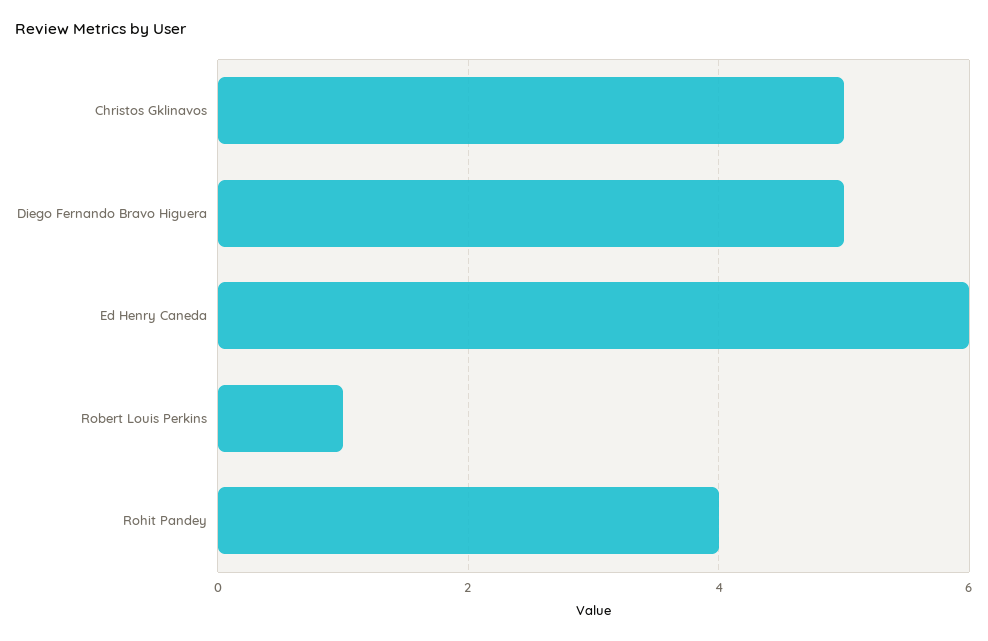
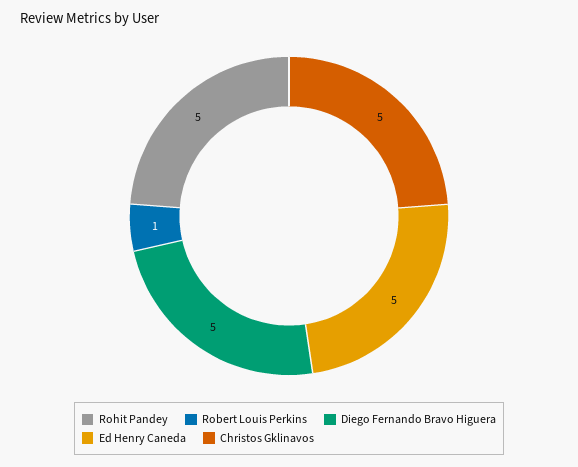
  {
    "Christos Gklinavos": 5,
    "Diego Fernando Bravo Higuera": 5,
-   "Ed Henry Caneda": 6,
+   "Ed Henry Caneda": 5,
    "Robert Louis Perkins": 1,
-   "Rohit Pandey": 4
+   "Rohit Pandey": 5
  }

